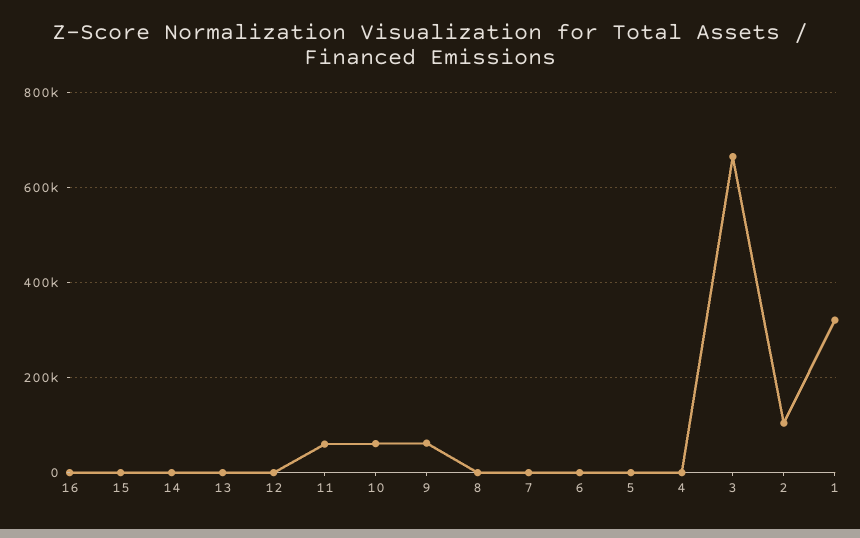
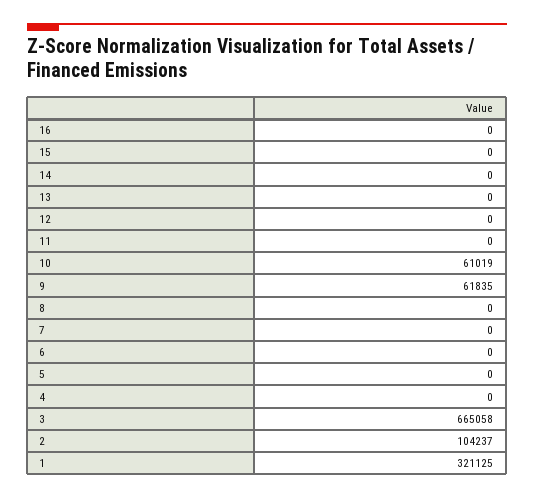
  {
    "16": 0,
    "15": 0,
    "14": 0,
    "13": 0,
    "12": 0,
-   "11": 60000,
+   "11": 0,
    "10": 61019,
    "9": 61835,
    "8": 0,
    "7": 0,
    "6": 0,
    "5": 0,
    "4": 0,
    "3": 665058,
    "2": 104237,
    "1": 321125
  }

